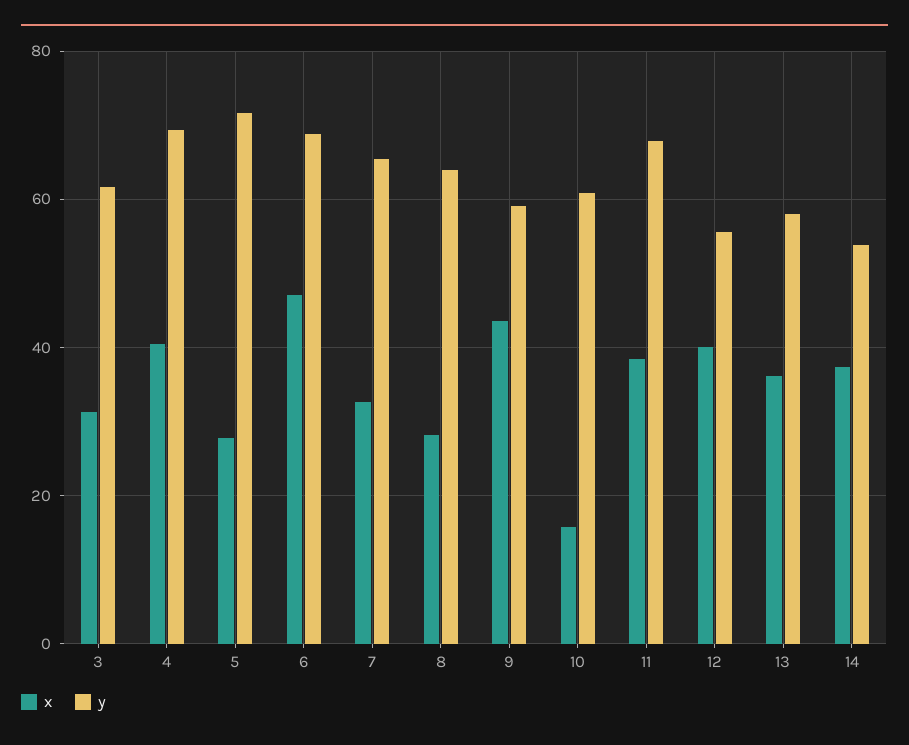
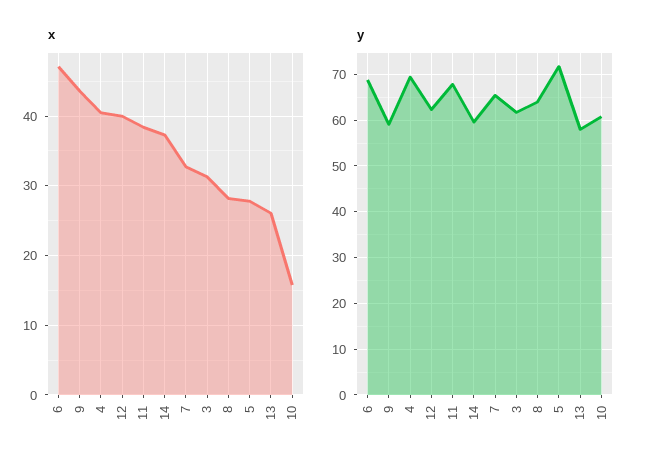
  {
    "x": {
      "3": 31,
      "4": 41,
      "5": 28,
      "6": 47,
      "7": 33,
      "8": 28,
      "9": 44,
      "10": 16,
      "11": 38,
      "12": 40,
-     "13": 36,
+     "13": 26,
      "14": 37
    },
    "y": {
      "3": 62,
      "4": 70,
      "5": 72,
      "6": 68,
      "7": 66,
      "8": 64,
      "9": 60,
      "10": 60,
      "11": 68,
-     "12": 56,
+     "12": 62,
      "13": 58,
-     "14": 54
+     "14": 60
    }
  }

